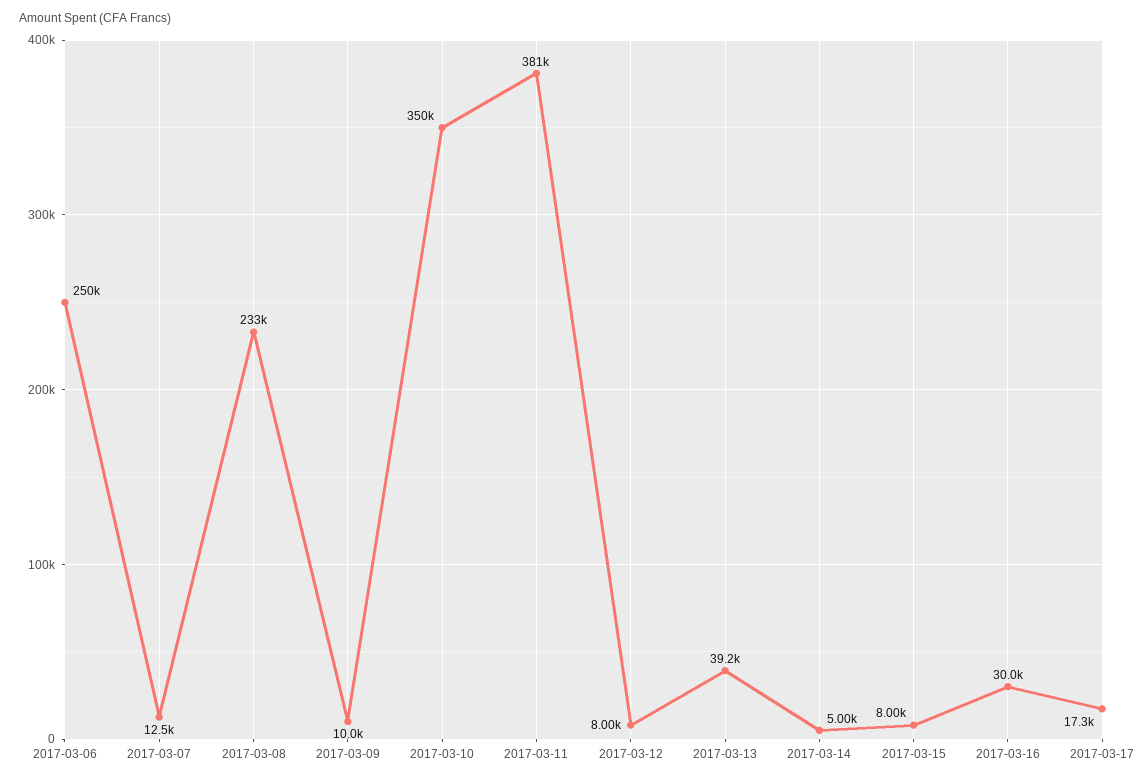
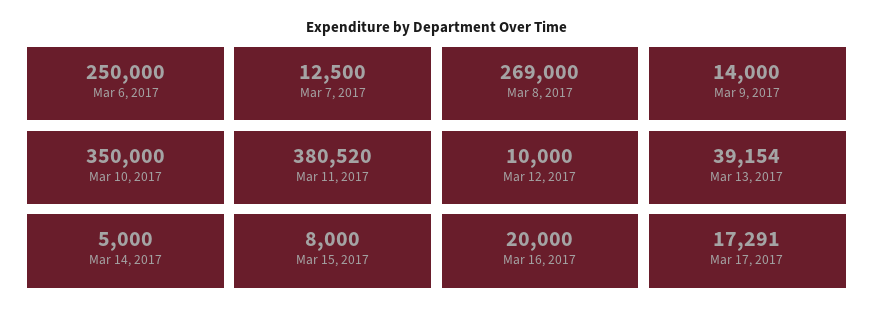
  {
    "2017-03-06": 250000,
    "2017-03-07": 12500,
-   "2017-03-08": 233000,
+   "2017-03-08": 269000,
-   "2017-03-09": 10000,
+   "2017-03-09": 14000,
    "2017-03-10": 350000,
    "2017-03-11": 380520,
-   "2017-03-12": 8000,
+   "2017-03-12": 10000,
    "2017-03-13": 39154,
    "2017-03-14": 5000,
    "2017-03-15": 8000,
-   "2017-03-16": 30000,
+   "2017-03-16": 20000,
    "2017-03-17": 17291
  }

